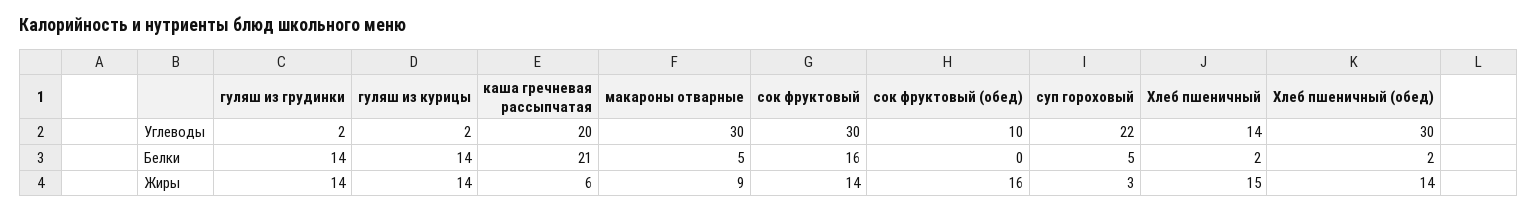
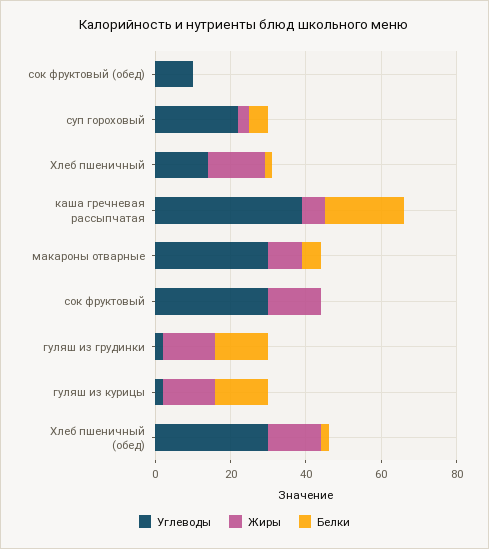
  {
    "Углеводы": {
      "гуляш из грудинки": 2,
      "гуляш из курицы": 2,
-     "каша гречневая рассыпчатая": 20,
+     "каша гречневая рассыпчатая": 40,
      "макароны отварные": 30,
      "сок фруктовый": 30,
      "сок фруктовый (обед)": 10,
      "суп гороховый": 22,
      "Хлеб пшеничный": 14,
      "Хлеб пшеничный (обед)": 30
    },
    "Белки": {
      "гуляш из грудинки": 14,
      "гуляш из курицы": 14,
      "каша гречневая рассыпчатая": 21,
      "макароны отварные": 5,
-     "сок фруктовый": 16,
+     "сок фруктовый": 0,
      "сок фруктовый (обед)": 0,
      "суп гороховый": 5,
      "Хлеб пшеничный": 2,
      "Хлеб пшеничный (обед)": 2
    },
    "Жиры": {
      "гуляш из грудинки": 14,
      "гуляш из курицы": 14,
      "каша гречневая рассыпчатая": 6,
      "макароны отварные": 9,
      "сок фруктовый": 14,
-     "сок фруктовый (обед)": 16,
+     "сок фруктовый (обед)": 0,
      "суп гороховый": 3,
      "Хлеб пшеничный": 15,
      "Хлеб пшеничный (обед)": 14
    }
  }

